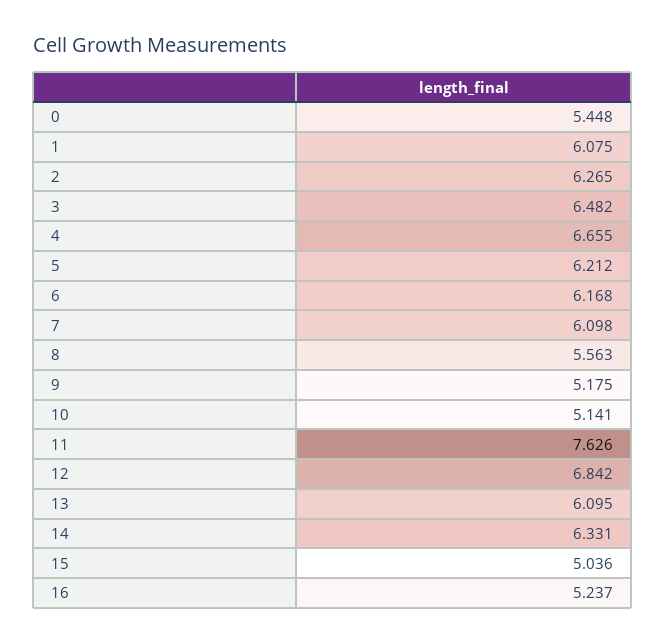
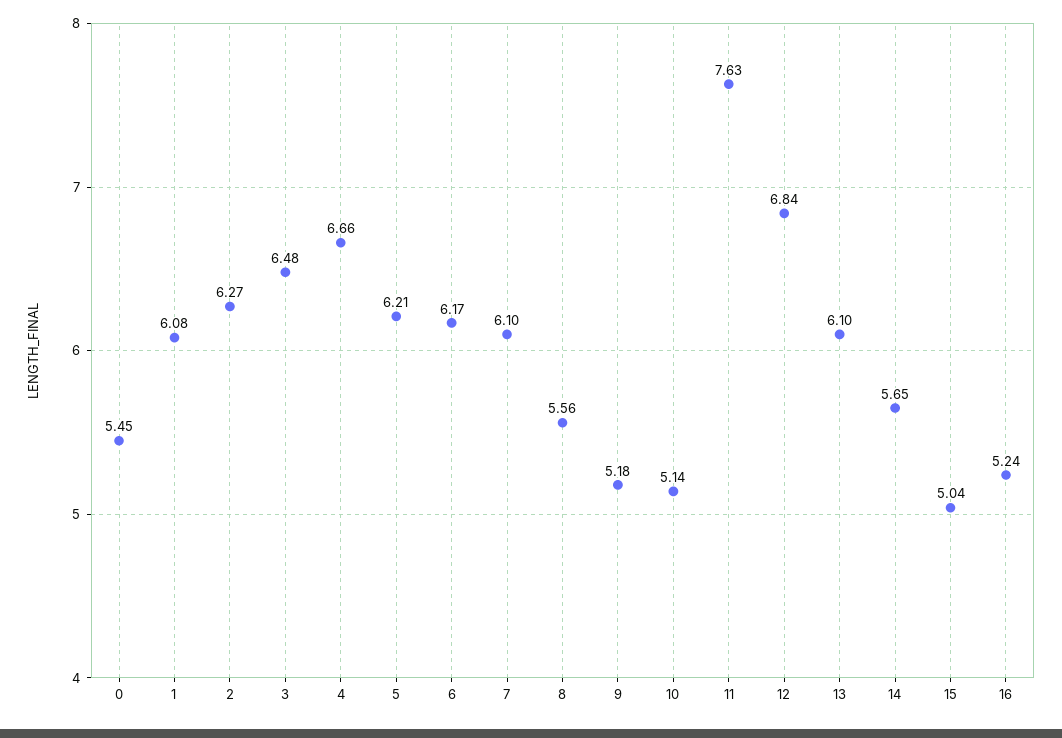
  {
    "0": 5.448,
    "1": 6.075,
    "2": 6.265,
    "3": 6.482,
    "4": 6.655,
    "5": 6.212,
    "6": 6.168,
    "7": 6.098,
    "8": 5.563,
    "9": 5.175,
    "10": 5.141,
    "11": 7.626,
    "12": 6.842,
    "13": 6.095,
-   "14": 6.331,
+   "14": 5.65,
    "15": 5.036,
    "16": 5.237
  }

